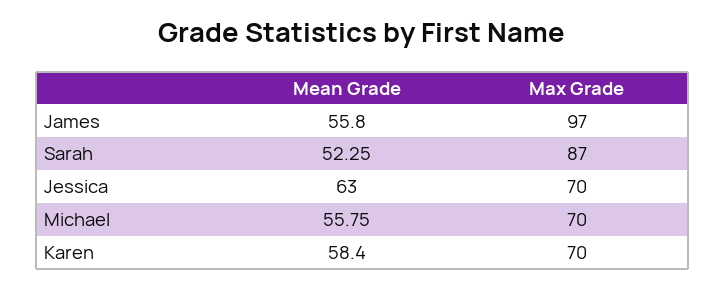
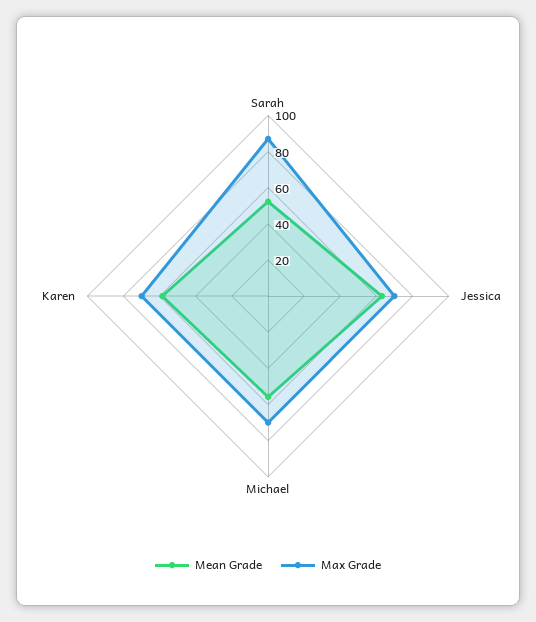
  {
    "Mean Grade": {
-     "James": 55.8,
      "Sarah": 52.25,
      "Jessica": 63,
      "Michael": 55.75,
      "Karen": 58.4
    },
    "Max Grade": {
-     "James": 97,
      "Sarah": 87,
      "Jessica": 70,
      "Michael": 70,
      "Karen": 70
    }
  }

